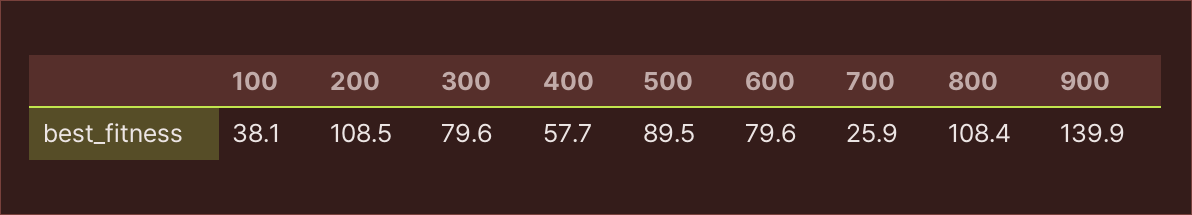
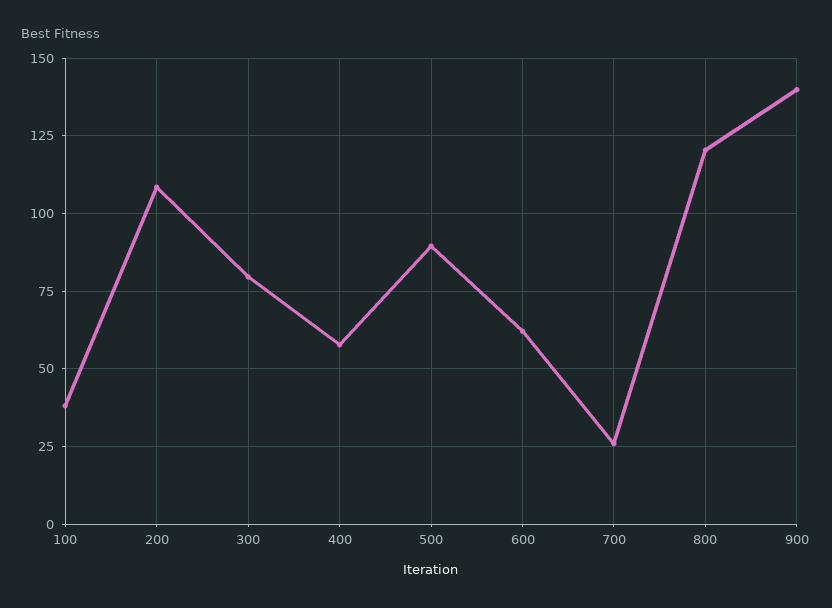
  {
    "100": 38.1,
    "200": 108.5,
    "300": 79.6,
    "400": 57.7,
    "500": 89.5,
-   "600": 79.6,
+   "600": 62.5,
    "700": 25.9,
-   "800": 108.4,
+   "800": 120,
    "900": 139.9
  }

